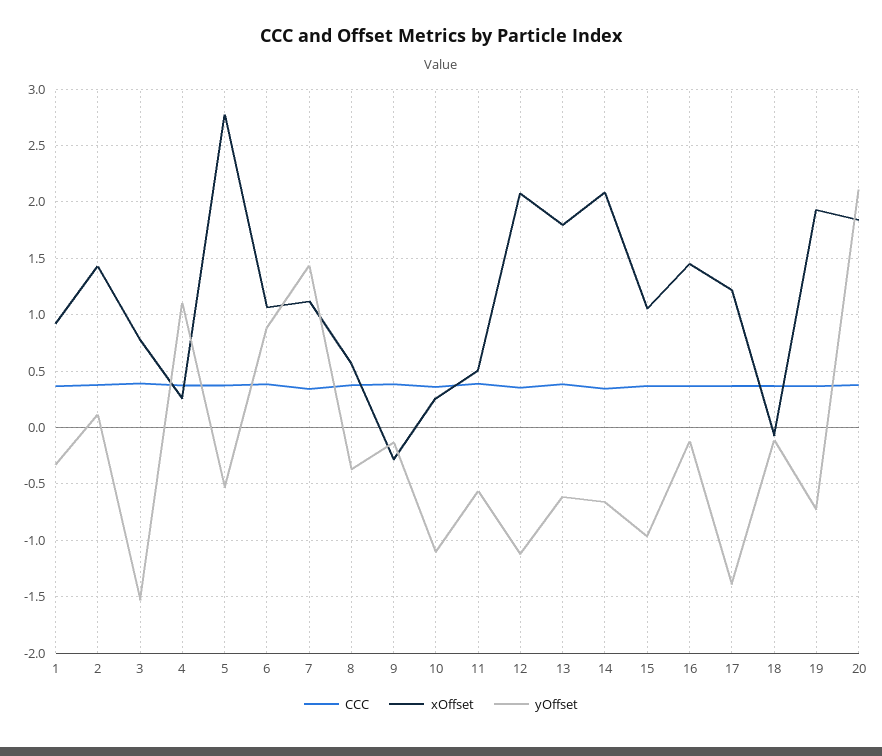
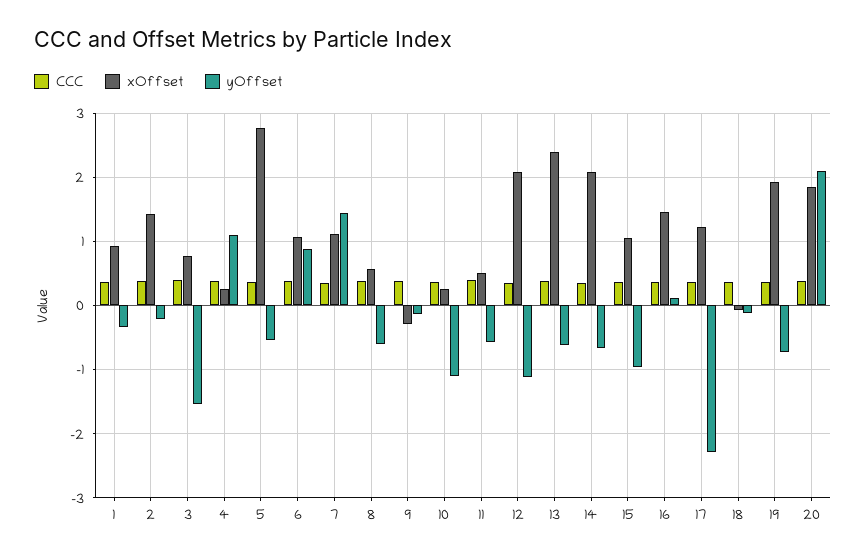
  {
    "CCC": {
      "1": 0.4,
      "2": 0.4,
      "3": 0.4,
      "4": 0.4,
      "5": 0.4,
      "6": 0.4,
      "7": 0.3,
      "8": 0.4,
      "9": 0.4,
      "10": 0.4,
      "11": 0.4,
      "12": 0.4,
      "13": 0.4,
      "14": 0.3,
      "15": 0.4,
      "16": 0.4,
      "17": 0.4,
      "18": 0.4,
      "19": 0.4,
      "20": 0.4
    },
    "xOffset": {
      "1": 0.9,
      "2": 1.4,
      "3": 0.8,
      "4": 0.3,
      "5": 2.8,
      "6": 1.1,
      "7": 1.1,
      "8": 0.6,
      "9": -0.3,
      "10": 0.3,
      "11": 0.5,
      "12": 2.1,
-     "13": 1.8,
+     "13": 2.4,
      "14": 2.1,
      "15": 1.1,
      "16": 1.5,
      "17": 1.2,
      "18": -0.1,
      "19": 1.9,
      "20": 1.8
    },
    "yOffset": {
      "1": -0.3,
-     "2": 0.1,
+     "2": -0.2,
      "3": -1.5,
      "4": 1.1,
      "5": -0.5,
      "6": 0.9,
      "7": 1.4,
-     "8": -0.4,
+     "8": -0.6,
      "9": -0.1,
      "10": -1.1,
      "11": -0.6,
      "12": -1.1,
      "13": -0.6,
      "14": -0.7,
      "15": -1,
-     "16": -0.1,
+     "16": 0.1,
-     "17": -1.4,
+     "17": -2.3,
      "18": -0.1,
      "19": -0.7,
      "20": 2.1
    }
  }

